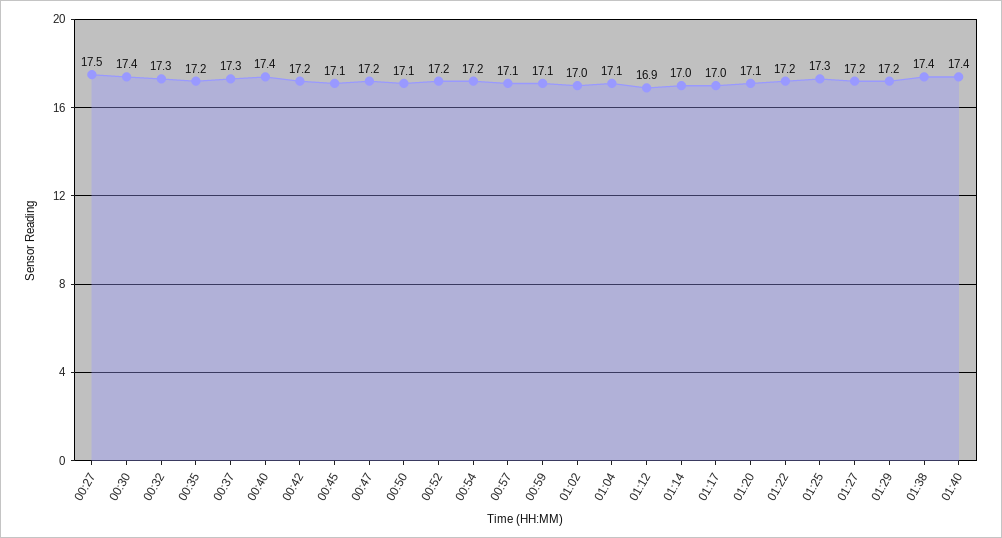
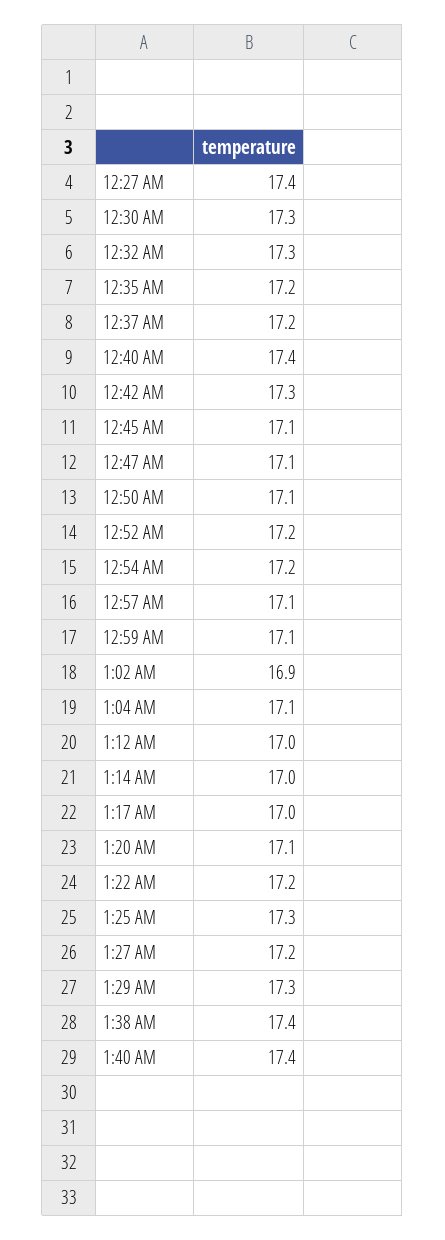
  {
-   "00:27": 17.5,
+   "00:27": 17.4,
-   "00:30": 17.4,
+   "00:30": 17.3,
    "00:32": 17.3,
    "00:35": 17.2,
-   "00:37": 17.3,
+   "00:37": 17.2,
    "00:40": 17.4,
-   "00:42": 17.2,
+   "00:42": 17.3,
    "00:45": 17.1,
-   "00:47": 17.2,
+   "00:47": 17.1,
    "00:50": 17.1,
    "00:52": 17.2,
    "00:54": 17.2,
    "00:57": 17.1,
    "00:59": 17.1,
-   "01:02": 17,
+   "01:02": 16.9,
    "01:04": 17.1,
-   "01:12": 16.9,
+   "01:12": 17,
    "01:14": 17,
    "01:17": 17,
    "01:20": 17.1,
    "01:22": 17.2,
    "01:25": 17.3,
    "01:27": 17.2,
-   "01:29": 17.2,
+   "01:29": 17.3,
    "01:38": 17.4,
    "01:40": 17.4
  }

